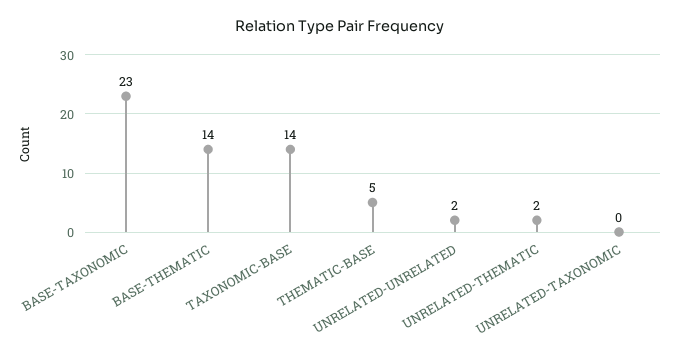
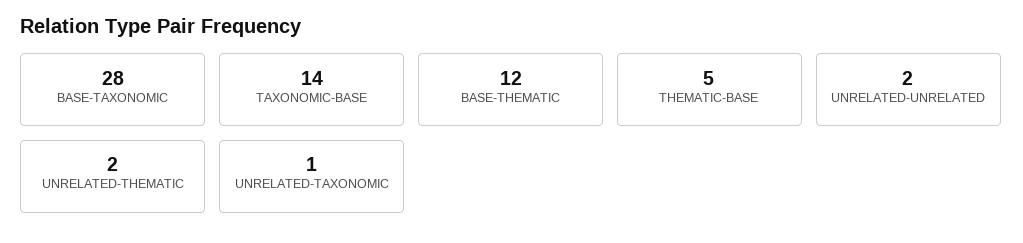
  {
-   "BASE-TAXONOMIC": 23,
+   "BASE-TAXONOMIC": 28,
-   "BASE-THEMATIC": 14,
+   "BASE-THEMATIC": 12,
    "TAXONOMIC-BASE": 14,
    "THEMATIC-BASE": 5,
    "UNRELATED-UNRELATED": 2,
    "UNRELATED-THEMATIC": 2,
-   "UNRELATED-TAXONOMIC": 0
+   "UNRELATED-TAXONOMIC": 1
  }

